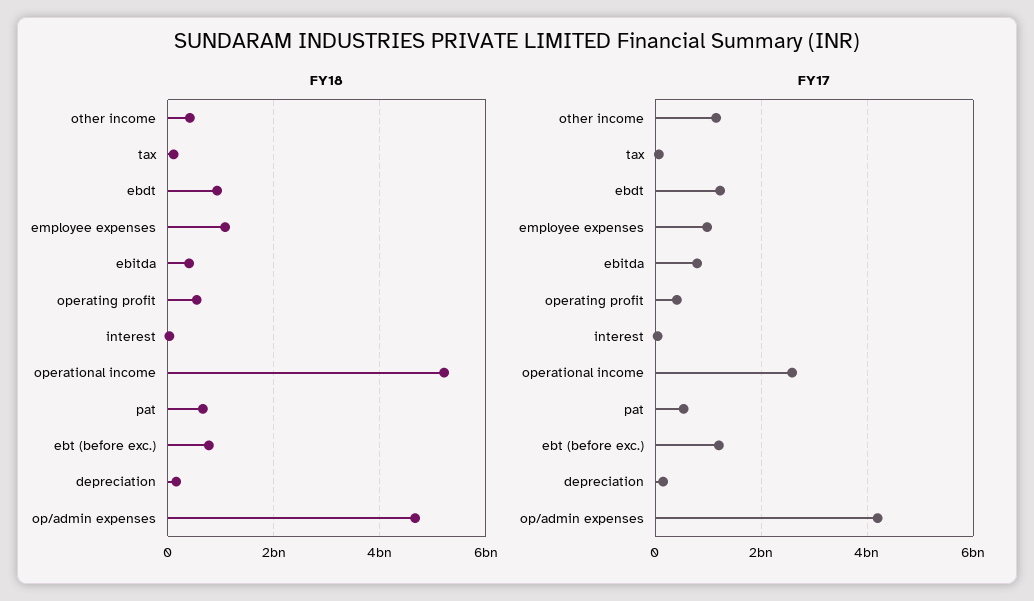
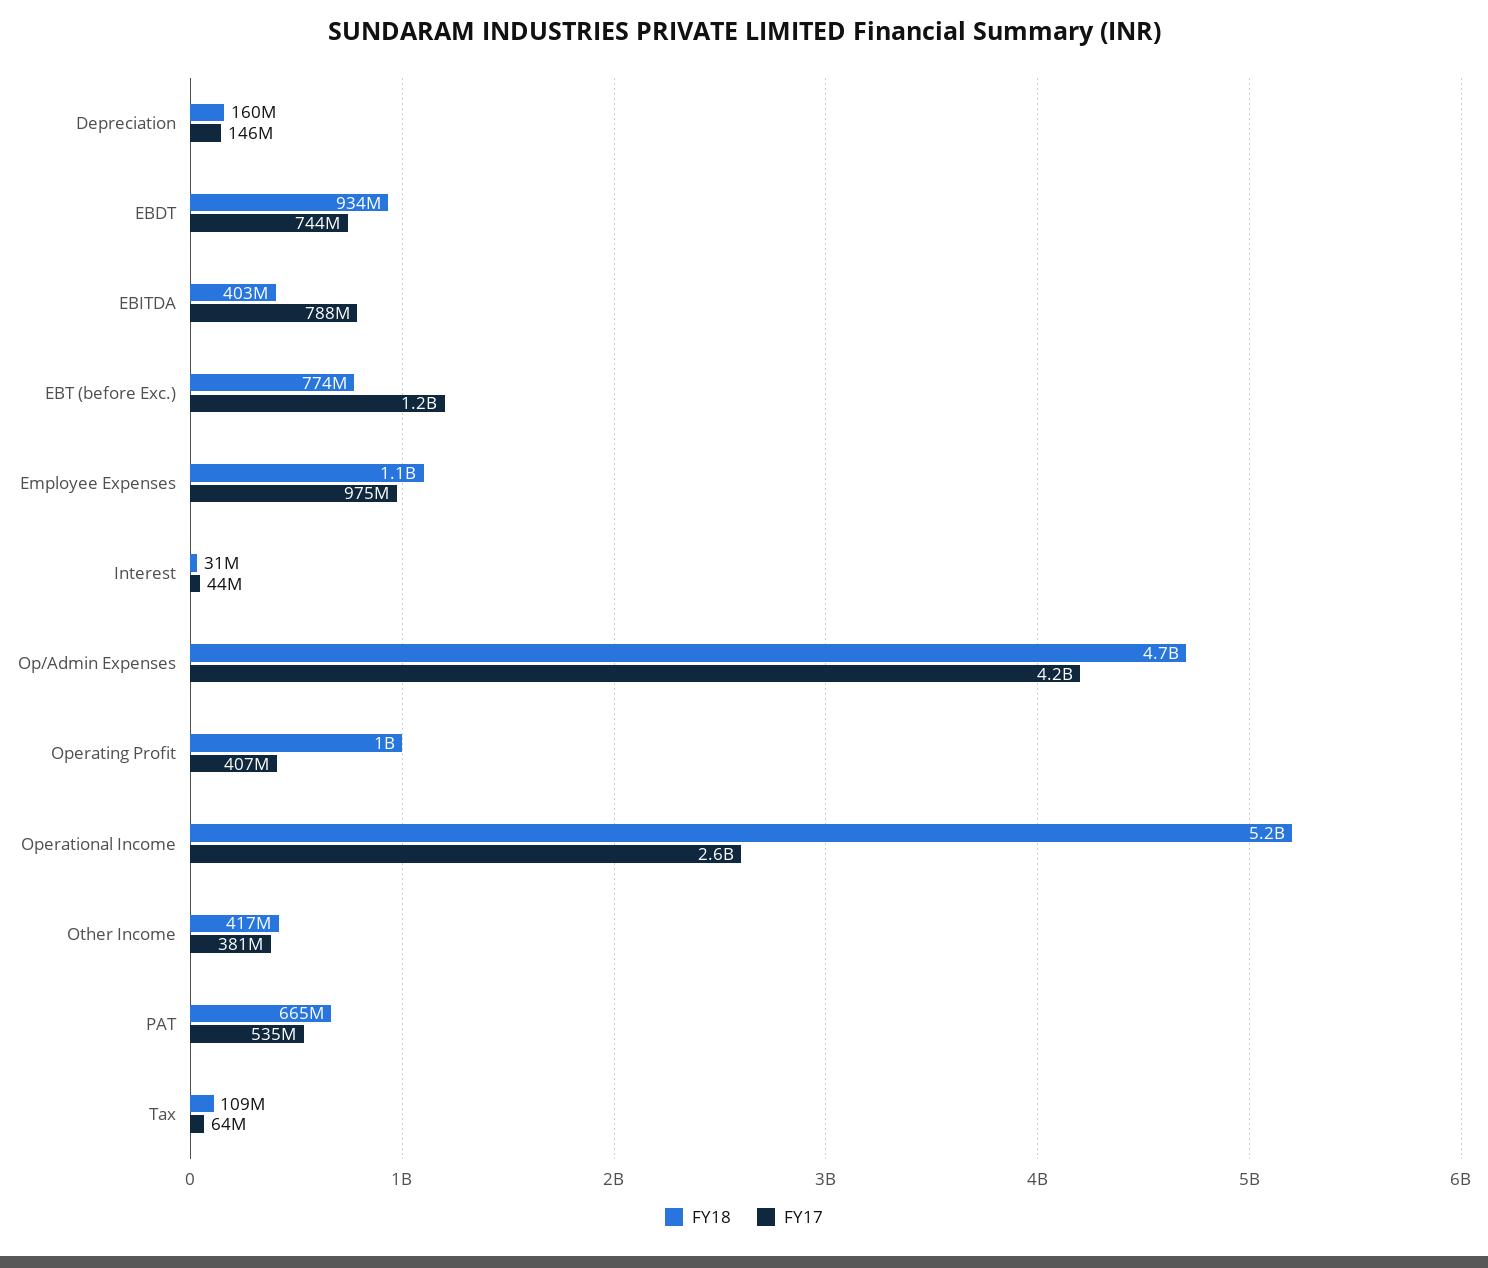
  {
    "FY18": {
      "other income": 417000000,
      "tax": 109000000,
      "ebdt": 934000000,
      "employee expenses": 1100000000,
      "ebitda": 403000000,
-     "operating profit": 600000000,
+     "operating profit": 1000000000,
      "interest": 31000000,
      "operational income": 5200000000,
      "pat": 665000000,
      "ebt (before exc.)": 774000000,
      "depreciation": 160000000,
      "op/admin expenses": 4700000000
    },
    "FY17": {
-     "other income": 1200000000,
+     "other income": 381000000,
      "tax": 64000000,
-     "ebdt": 1200000000,
+     "ebdt": 744000000,
      "employee expenses": 975000000,
      "ebitda": 788000000,
      "operating profit": 407000000,
      "interest": 44000000,
      "operational income": 2600000000,
      "pat": 535000000,
      "ebt (before exc.)": 1200000000,
      "depreciation": 146000000,
      "op/admin expenses": 4200000000
    }
  }

